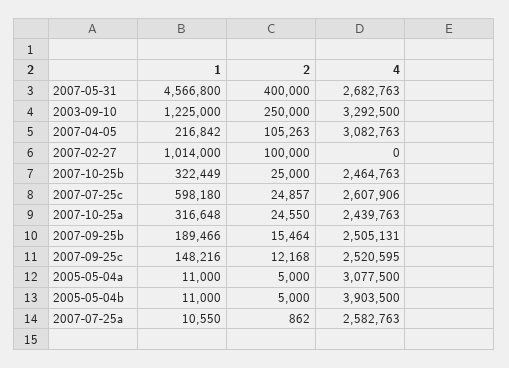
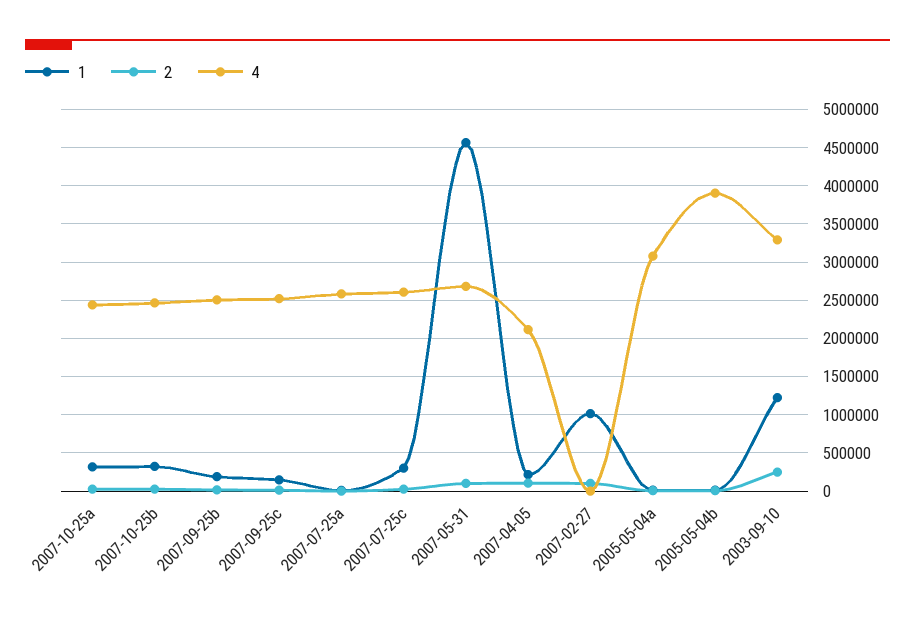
  {
    "1": {
      "2007-05-31": 4566800,
      "2003-09-10": 1225000,
      "2007-04-05": 216842,
      "2007-02-27": 1014000,
      "2007-10-25b": 322449,
-     "2007-07-25c": 598180,
+     "2007-07-25c": 300000,
      "2007-10-25a": 316648,
      "2007-09-25b": 189466,
      "2007-09-25c": 148216,
      "2005-05-04a": 11000,
      "2005-05-04b": 11000,
      "2007-07-25a": 10550
    },
    "2": {
-     "2007-05-31": 400000,
+     "2007-05-31": 100000,
      "2003-09-10": 250000,
      "2007-04-05": 105263,
      "2007-02-27": 100000,
      "2007-10-25b": 25000,
      "2007-07-25c": 24857,
      "2007-10-25a": 24550,
      "2007-09-25b": 15464,
      "2007-09-25c": 12168,
      "2005-05-04a": 5000,
      "2005-05-04b": 5000,
      "2007-07-25a": 862
    },
    "4": {
      "2007-05-31": 2682763,
      "2003-09-10": 3292500,
-     "2007-04-05": 3082763,
+     "2007-04-05": 2100000,
      "2007-02-27": 0,
      "2007-10-25b": 2464763,
      "2007-07-25c": 2607906,
      "2007-10-25a": 2439763,
      "2007-09-25b": 2505131,
      "2007-09-25c": 2520595,
      "2005-05-04a": 3077500,
      "2005-05-04b": 3903500,
      "2007-07-25a": 2582763
    }
  }

